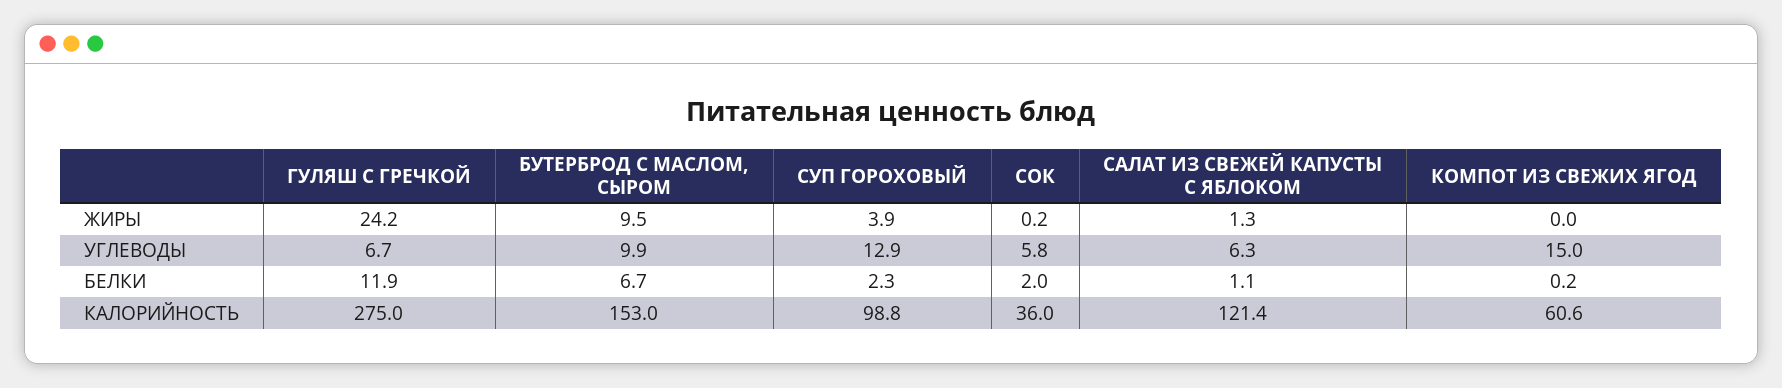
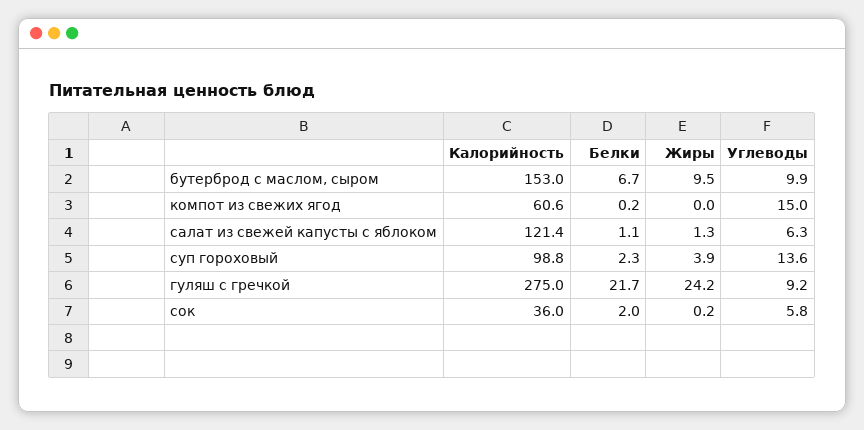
  {
    "ГУЛЯШ С ГРЕЧКОЙ": {
      "ЖИРЫ": 24.2,
-     "УГЛЕВОДЫ": 6.7,
+     "УГЛЕВОДЫ": 9.2,
-     "БЕЛКИ": 11.9,
+     "БЕЛКИ": 21.7,
      "КАЛОРИЙНОСТЬ": 275
    },
    "БУТЕРБРОД С МАСЛОМ, СЫРОМ": {
      "ЖИРЫ": 9.5,
      "УГЛЕВОДЫ": 9.9,
      "БЕЛКИ": 6.7,
      "КАЛОРИЙНОСТЬ": 153
    },
    "СУП ГОРОХОВЫЙ": {
      "ЖИРЫ": 3.9,
-     "УГЛЕВОДЫ": 12.9,
+     "УГЛЕВОДЫ": 13.6,
      "БЕЛКИ": 2.3,
      "КАЛОРИЙНОСТЬ": 98.8
    },
    "СОК": {
      "ЖИРЫ": 0.2,
      "УГЛЕВОДЫ": 5.8,
      "БЕЛКИ": 2,
      "КАЛОРИЙНОСТЬ": 36
    },
    "САЛАТ ИЗ СВЕЖЕЙ КАПУСТЫ С ЯБЛОКОМ": {
      "ЖИРЫ": 1.3,
      "УГЛЕВОДЫ": 6.3,
      "БЕЛКИ": 1.1,
      "КАЛОРИЙНОСТЬ": 121.4
    },
    "КОМПОТ ИЗ СВЕЖИХ ЯГОД": {
      "ЖИРЫ": 0,
      "УГЛЕВОДЫ": 15,
      "БЕЛКИ": 0.2,
      "КАЛОРИЙНОСТЬ": 60.6
    }
  }

